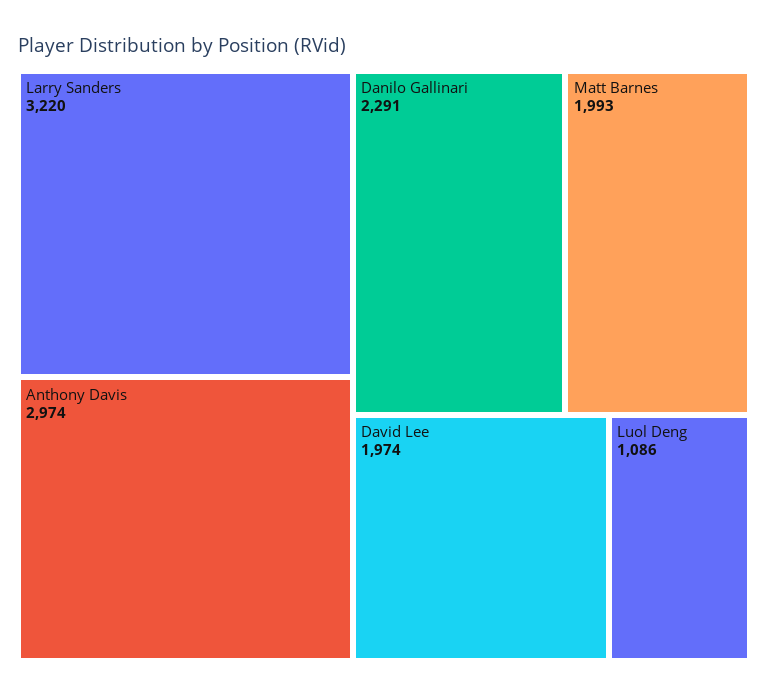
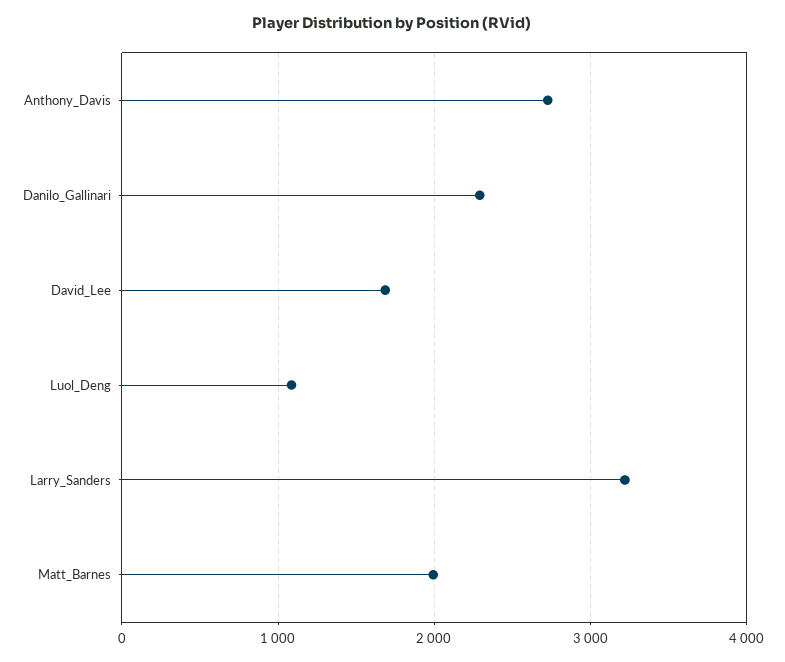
  {
    "Larry Sanders": 3220,
-   "Anthony Davis": 2974,
+   "Anthony Davis": 2700,
    "Danilo Gallinari": 2291,
    "Matt Barnes": 1993,
-   "David Lee": 1974,
+   "David Lee": 1700,
    "Luol Deng": 1086
  }

